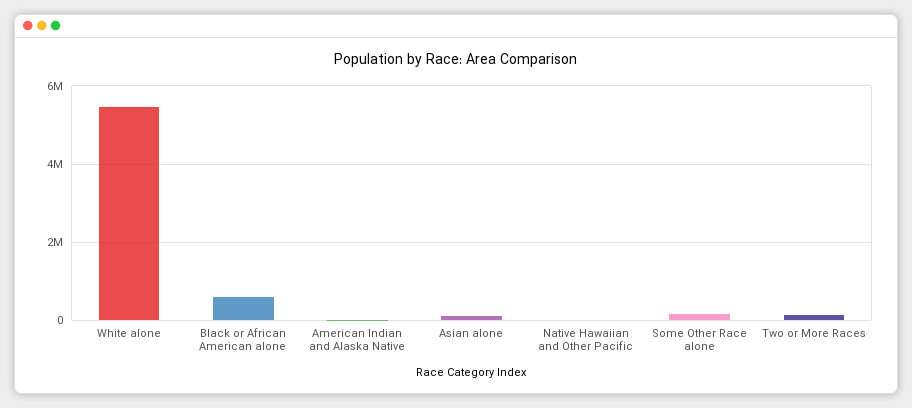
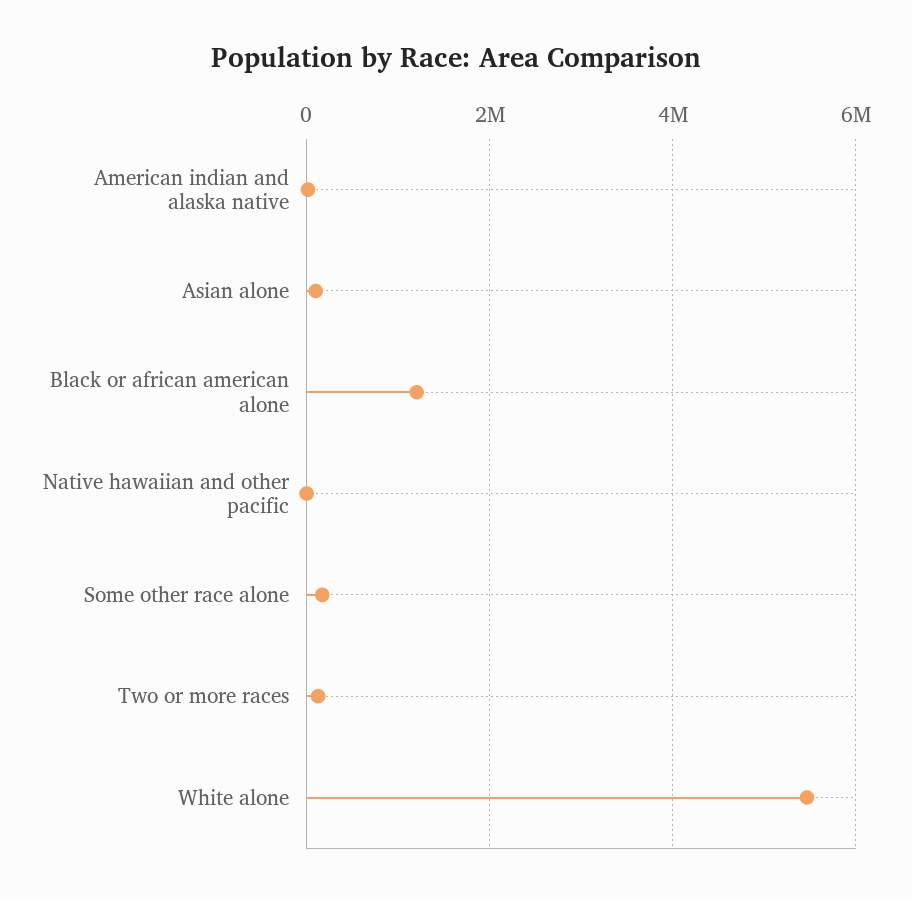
  {
    "White alone": 5400000,
-   "Black or African American alone": 600000,
+   "Black or African American alone": 1200000,
    "American Indian and Alaska Native": 0,
    "Asian alone": 200000,
    "Native Hawaiian and Other Pacific": 0,
    "Some Other Race alone": 200000,
    "Two or More Races": 200000
  }

